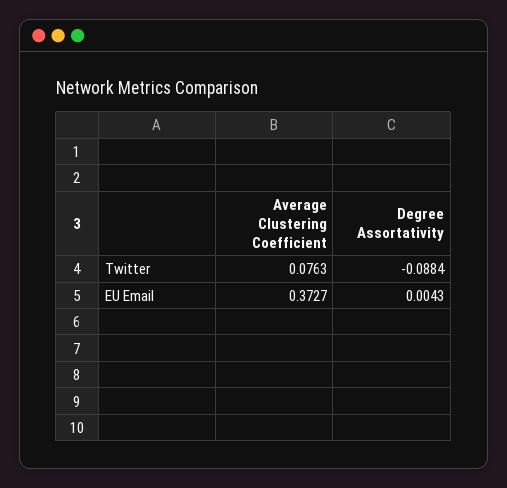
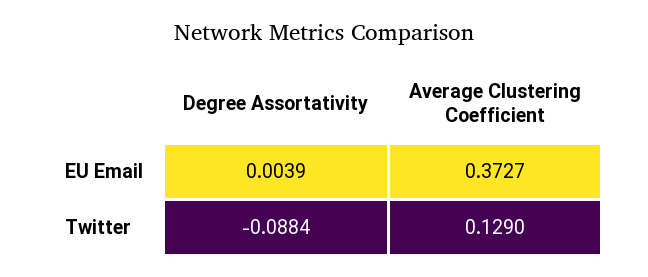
  {
    "Average Clustering Coefficient": {
-     "Twitter": 0.0763,
+     "Twitter": 0.129,
      "EU Email": 0.3727
    },
    "Degree Assortativity": {
      "Twitter": -0.0884,
-     "EU Email": 0.0043
+     "EU Email": 0.0039
    }
  }

